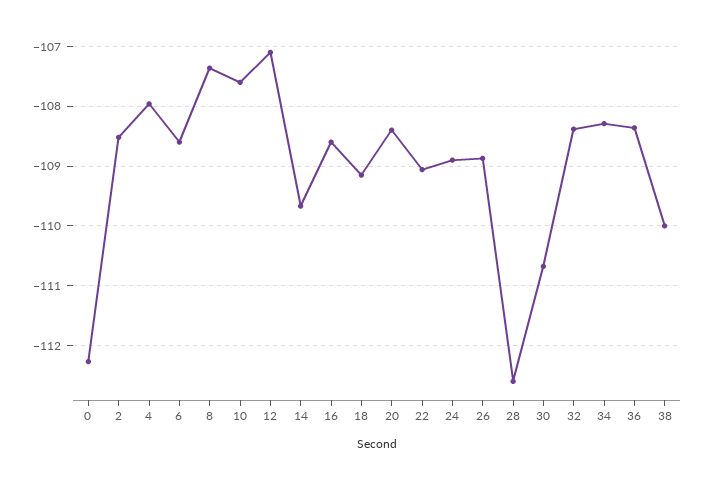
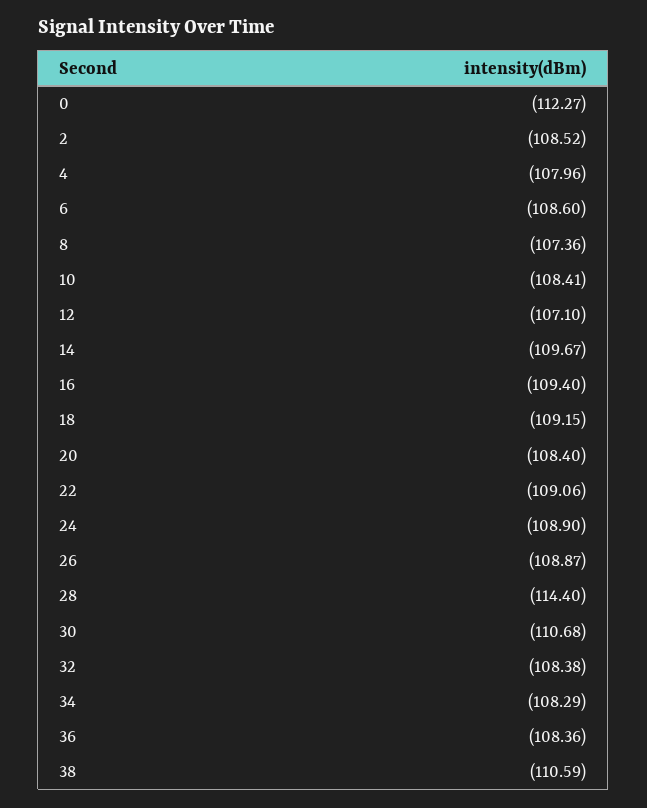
  {
    "0": -112.27,
    "2": -108.52,
    "4": -107.96,
    "6": -108.6,
    "8": -107.36,
-   "10": -107.6,
+   "10": -108.41,
    "12": -107.1,
    "14": -109.67,
-   "16": -108.6,
+   "16": -109.4,
    "18": -109.15,
    "20": -108.4,
    "22": -109.06,
    "24": -108.9,
    "26": -108.87,
-   "28": -112.6,
+   "28": -114.4,
    "30": -110.68,
    "32": -108.38,
    "34": -108.29,
    "36": -108.36,
-   "38": -110
+   "38": -110.59
  }

